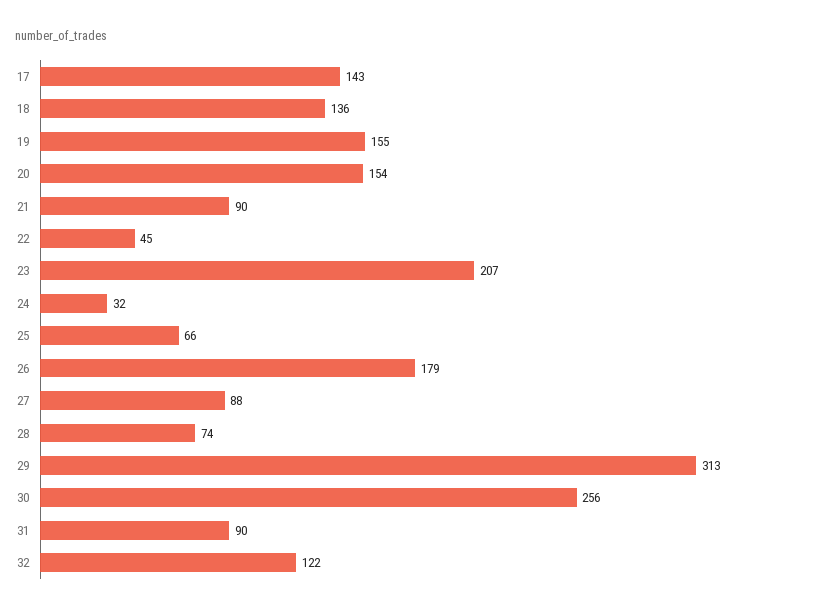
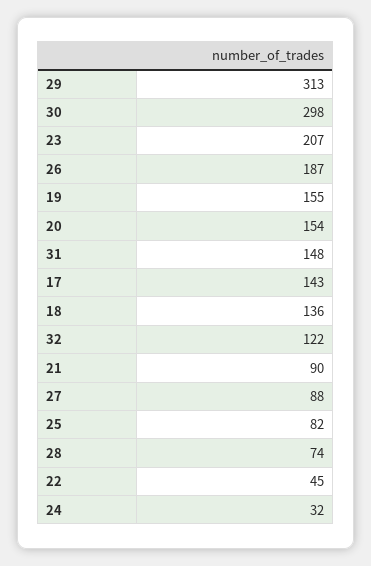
  {
    "17": 143,
    "18": 136,
    "19": 155,
    "20": 154,
    "21": 90,
    "22": 45,
    "23": 207,
    "24": 32,
-   "25": 66,
+   "25": 82,
-   "26": 179,
+   "26": 187,
    "27": 88,
    "28": 74,
    "29": 313,
-   "30": 256,
+   "30": 298,
-   "31": 90,
+   "31": 148,
    "32": 122
  }

